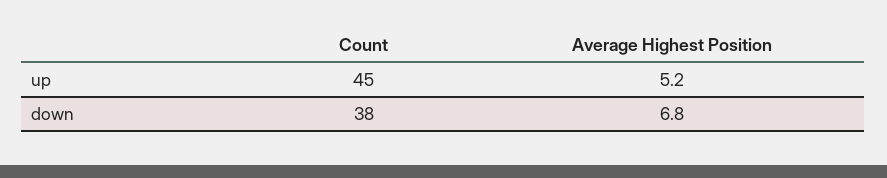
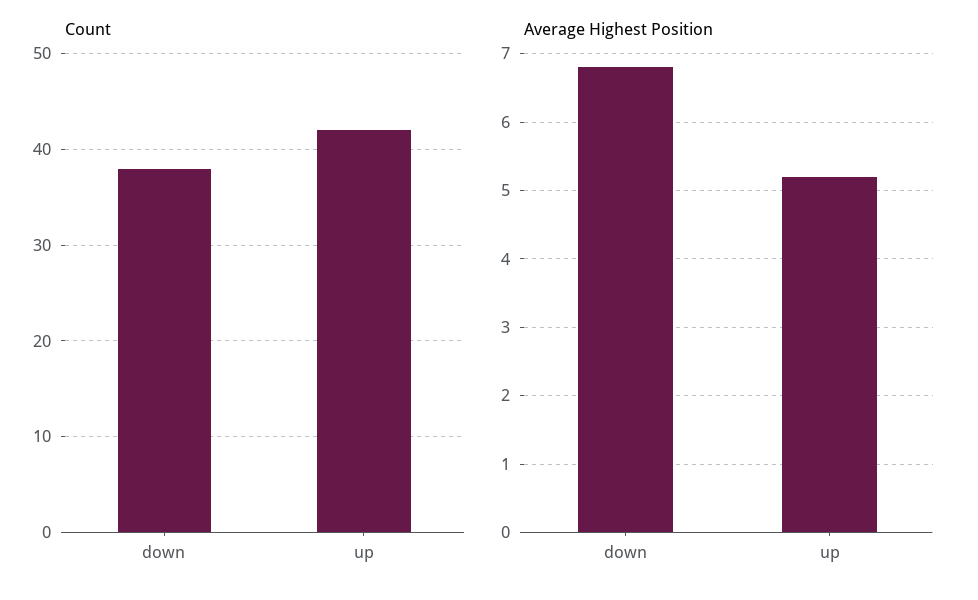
  {
    "Count": {
-     "up": 45,
+     "up": 42,
      "down": 38
    },
    "Average Highest Position": {
      "up": 5.2,
      "down": 6.8
    }
  }

